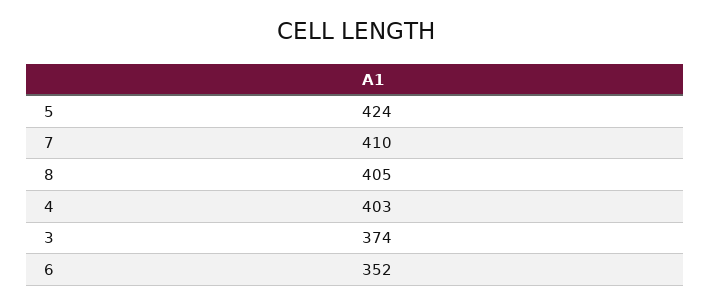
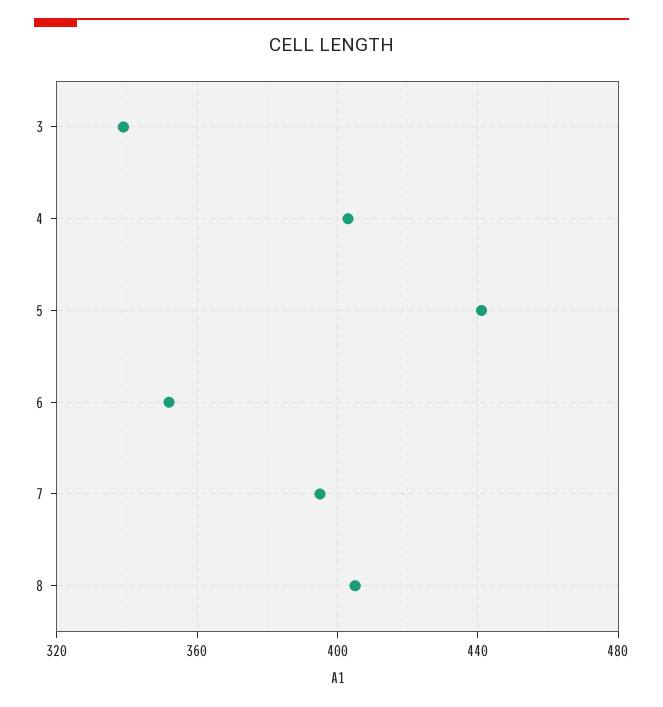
  {
-   "5": 424,
+   "5": 440,
-   "7": 410,
+   "7": 395,
    "8": 405,
    "4": 403,
-   "3": 374,
+   "3": 340,
    "6": 352
  }

